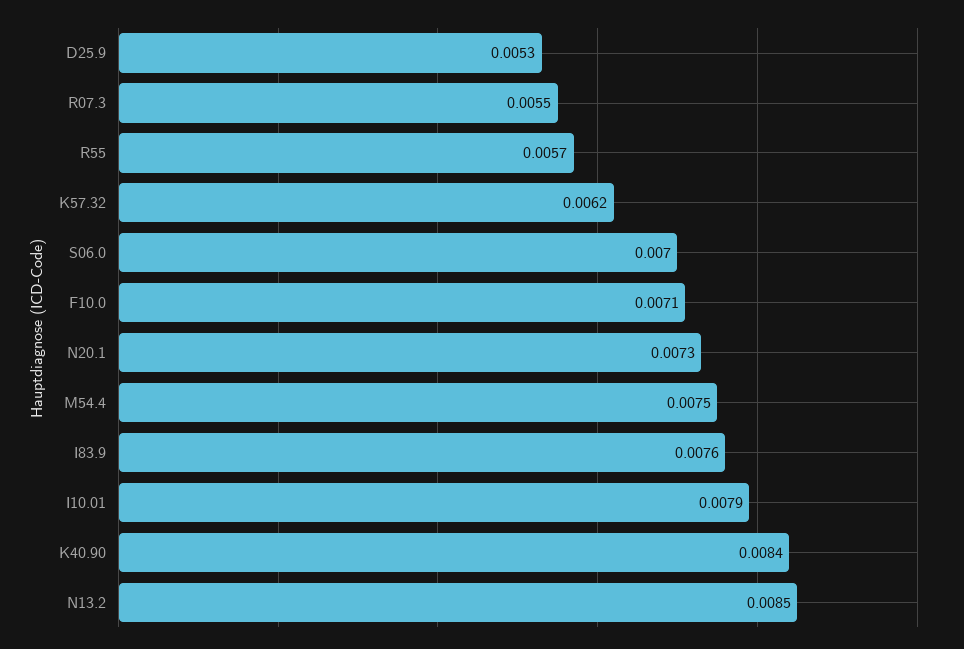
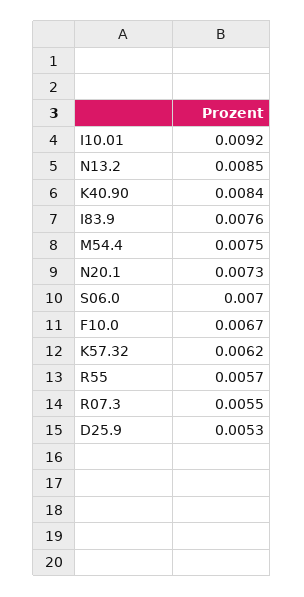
  {
    "D25.9": 0.0053,
    "R07.3": 0.0055,
    "R55": 0.0057,
    "K57.32": 0.0062,
    "S06.0": 0.007,
-   "F10.0": 0.0071,
+   "F10.0": 0.0067,
    "N20.1": 0.0073,
    "M54.4": 0.0075,
    "I83.9": 0.0076,
-   "I10.01": 0.0079,
+   "I10.01": 0.0092,
    "K40.90": 0.0084,
    "N13.2": 0.0085
  }

